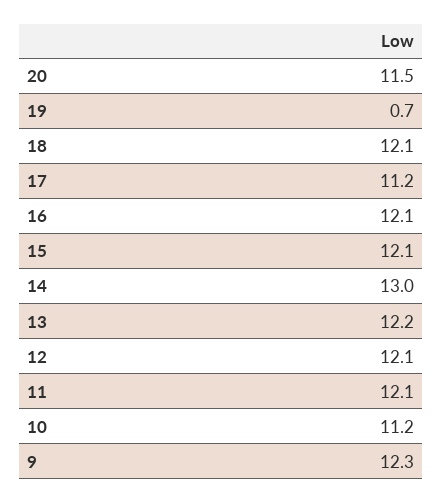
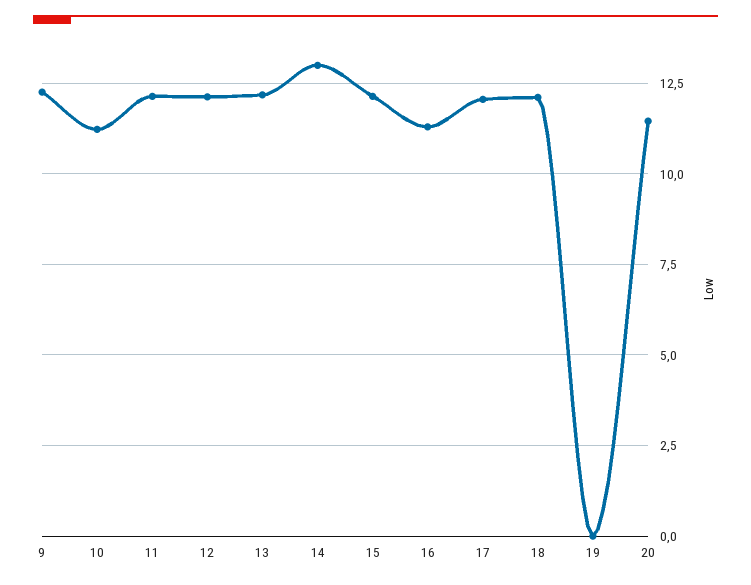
  {
    "20": 11.5,
-   "19": 0.7,
+   "19": 0,
    "18": 12.1,
-   "17": 11.2,
+   "17": 12,
-   "16": 12.1,
+   "16": 11.25,
    "15": 12.1,
    "14": 13,
    "13": 12.2,
    "12": 12.1,
    "11": 12.1,
    "10": 11.2,
    "9": 12.3
  }

